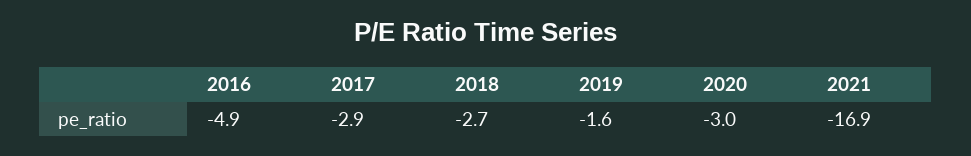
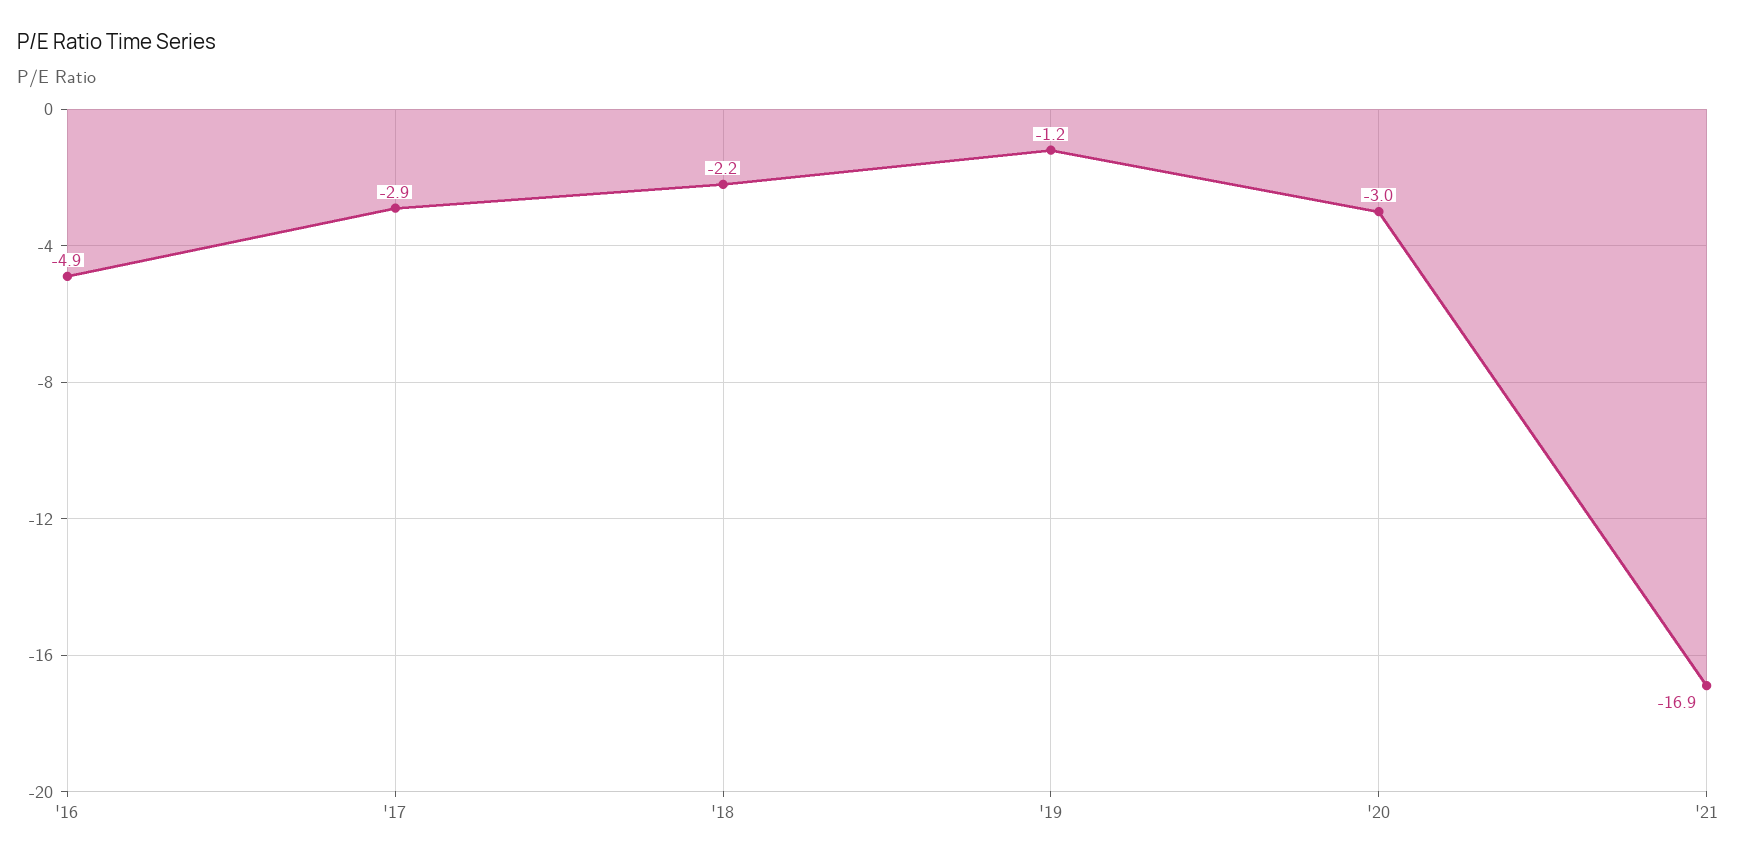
  {
    "2016": -4.9,
    "2017": -2.9,
-   "2018": -2.7,
+   "2018": -2.2,
-   "2019": -1.6,
+   "2019": -1.2,
    "2020": -3,
    "2021": -16.9
  }

